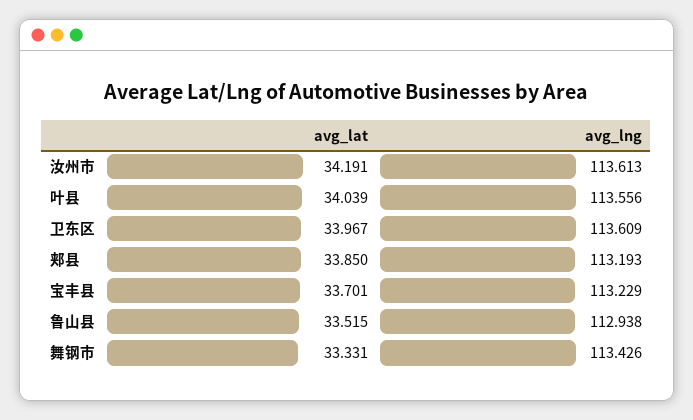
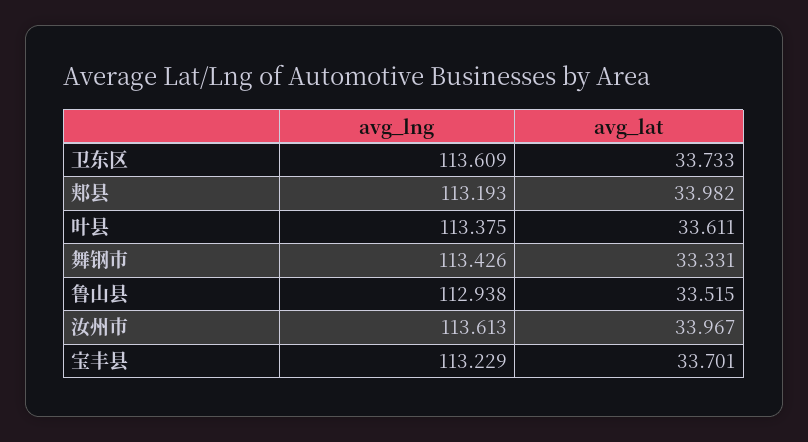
  {
    "avg_lat": {
-     "汝州市": 34.191,
+     "汝州市": 33.967,
-     "叶县": 34.039,
+     "叶县": 33.611,
-     "卫东区": 33.967,
+     "卫东区": 33.733,
-     "郏县": 33.85,
+     "郏县": 33.982,
      "宝丰县": 33.701,
      "鲁山县": 33.515,
      "舞钢市": 33.331
    },
    "avg_lng": {
      "汝州市": 113.613,
-     "叶县": 113.556,
+     "叶县": 113.375,
      "卫东区": 113.609,
      "郏县": 113.193,
      "宝丰县": 113.229,
      "鲁山县": 112.938,
      "舞钢市": 113.426
    }
  }

